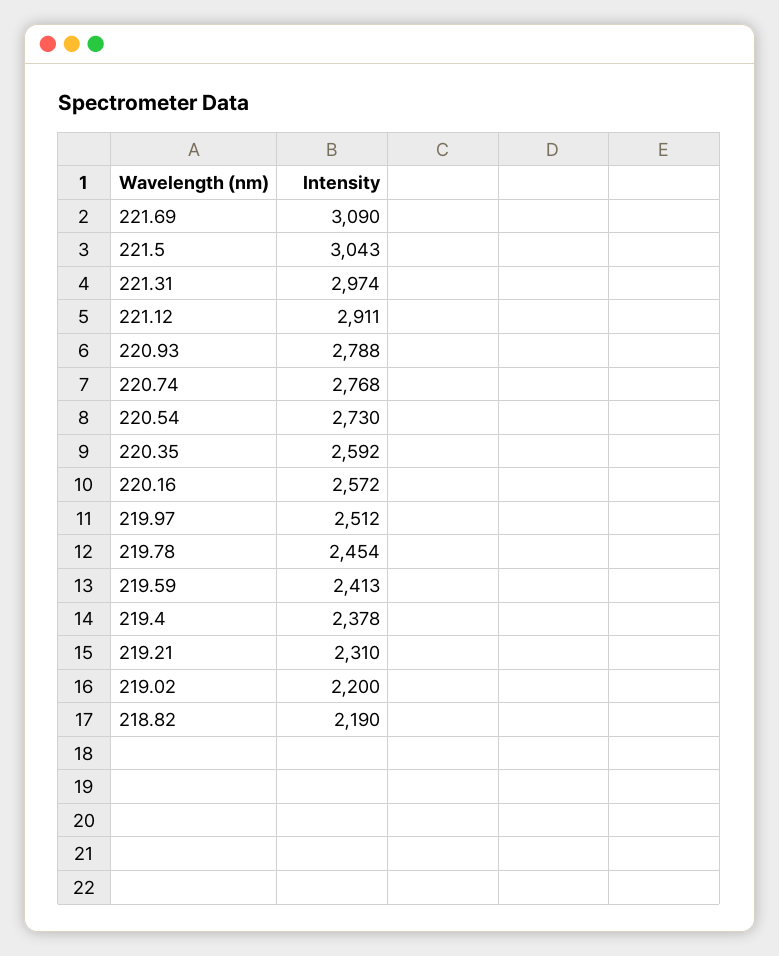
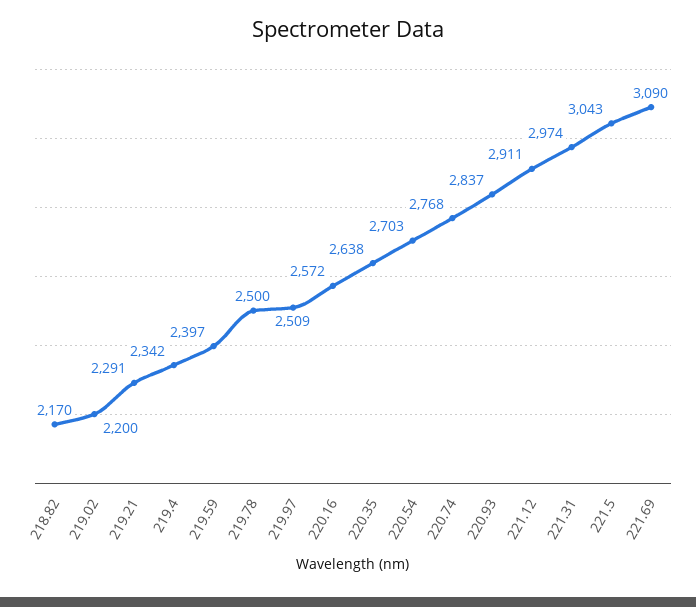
  {
    "221.69": 3090,
    "221.5": 3043,
    "221.31": 2974,
    "221.12": 2911,
-   "220.93": 2788,
+   "220.93": 2837,
    "220.74": 2768,
-   "220.54": 2730,
+   "220.54": 2703,
-   "220.35": 2592,
+   "220.35": 2638,
    "220.16": 2572,
-   "219.97": 2512,
+   "219.97": 2509,
-   "219.78": 2454,
+   "219.78": 2500,
-   "219.59": 2413,
+   "219.59": 2397,
-   "219.4": 2378,
+   "219.4": 2342,
-   "219.21": 2310,
+   "219.21": 2291,
    "219.02": 2200,
-   "218.82": 2190
+   "218.82": 2170
  }

